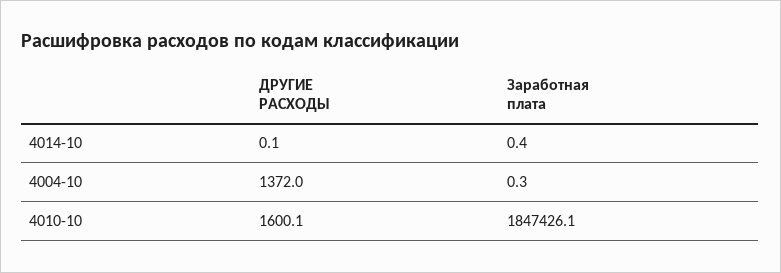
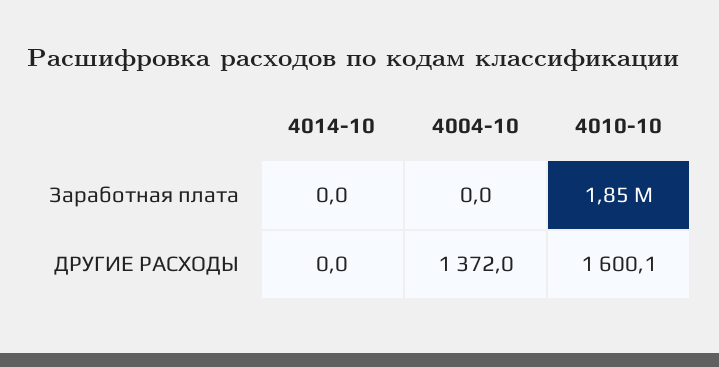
  {
    "ДРУГИЕ РАСХОДЫ": {
-     "4014-10": 0.1,
+     "4014-10": 0,
      "4004-10": 1372,
      "4010-10": 1600.1
    },
    "Заработная плата": {
-     "4014-10": 0.4,
+     "4014-10": 0,
-     "4004-10": 0.3,
+     "4004-10": 0,
      "4010-10": 1847426.1
    }
  }

